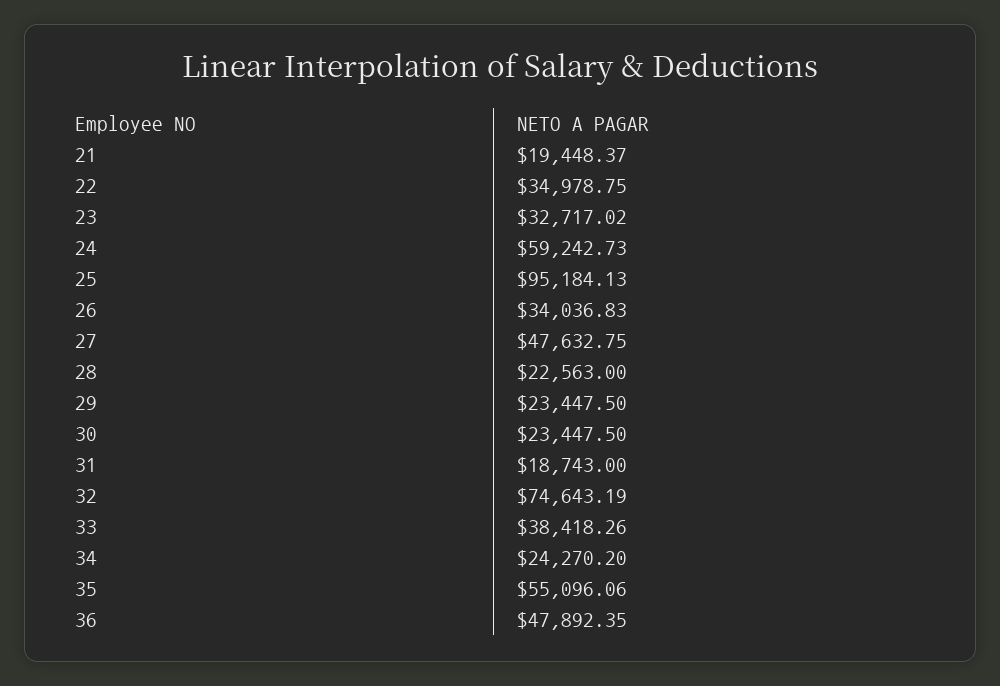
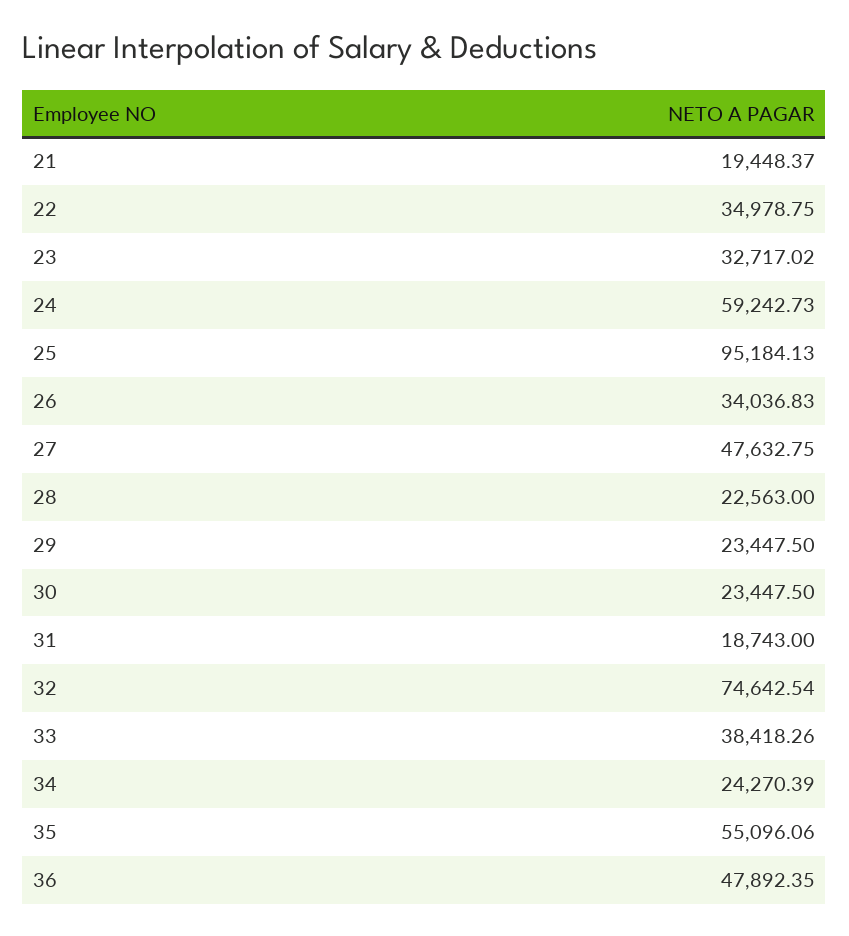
  {
    "21": 19448.37,
    "22": 34978.75,
    "23": 32717.02,
    "24": 59242.73,
    "25": 95184.13,
    "26": 34036.83,
    "27": 47632.75,
    "28": 22563,
    "29": 23447.5,
    "30": 23447.5,
    "31": 18743,
-   "32": 74643.19,
+   "32": 74642.54,
    "33": 38418.26,
-   "34": 24270.2,
+   "34": 24270.39,
    "35": 55096.06,
    "36": 47892.35
  }

